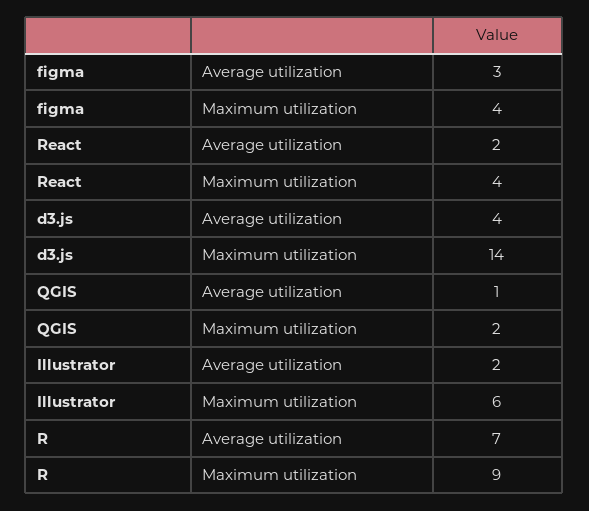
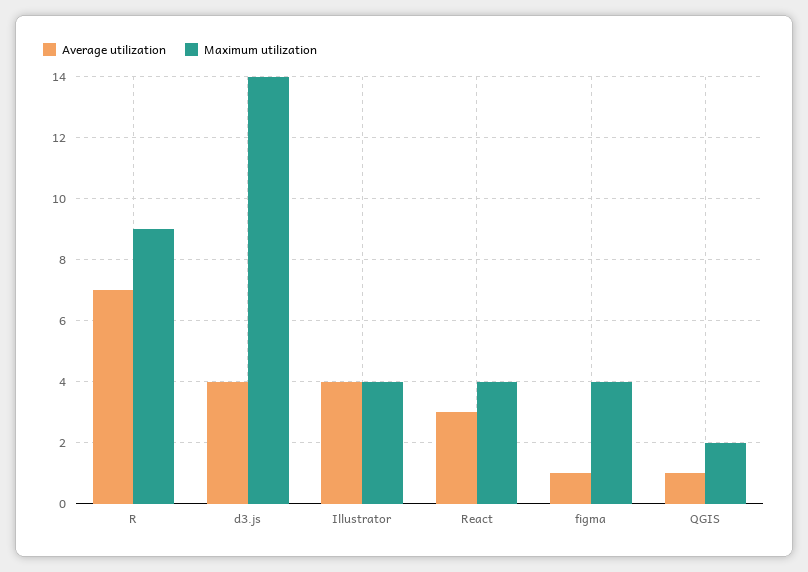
  {
    "Average utilization": {
-     "figma": 3,
+     "figma": 1,
-     "React": 2,
+     "React": 3,
      "d3.js": 4,
      "QGIS": 1,
-     "Illustrator": 2,
+     "Illustrator": 4,
      "R": 7
    },
    "Maximum utilization": {
      "figma": 4,
      "React": 4,
      "d3.js": 14,
      "QGIS": 2,
-     "Illustrator": 6,
+     "Illustrator": 4,
      "R": 9
    }
  }

